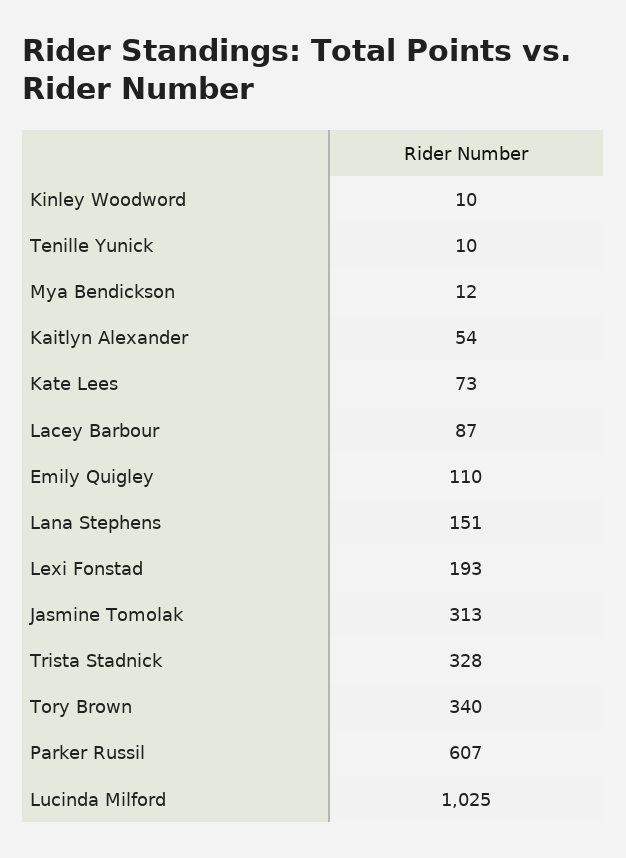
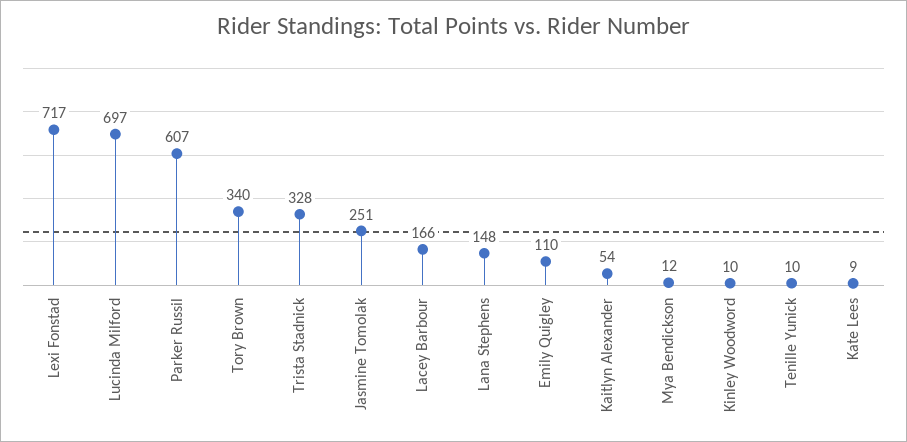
  {
    "Kinley Woodword": 10,
    "Tenille Yunick": 10,
    "Mya Bendickson": 12,
    "Kaitlyn Alexander": 54,
-   "Kate Lees": 73,
+   "Kate Lees": 9,
-   "Lacey Barbour": 87,
+   "Lacey Barbour": 166,
    "Emily Quigley": 110,
-   "Lana Stephens": 151,
+   "Lana Stephens": 148,
-   "Lexi Fonstad": 193,
+   "Lexi Fonstad": 717,
-   "Jasmine Tomolak": 313,
+   "Jasmine Tomolak": 251,
    "Trista Stadnick": 328,
    "Tory Brown": 340,
    "Parker Russil": 607,
-   "Lucinda Milford": 1025
+   "Lucinda Milford": 697
  }

